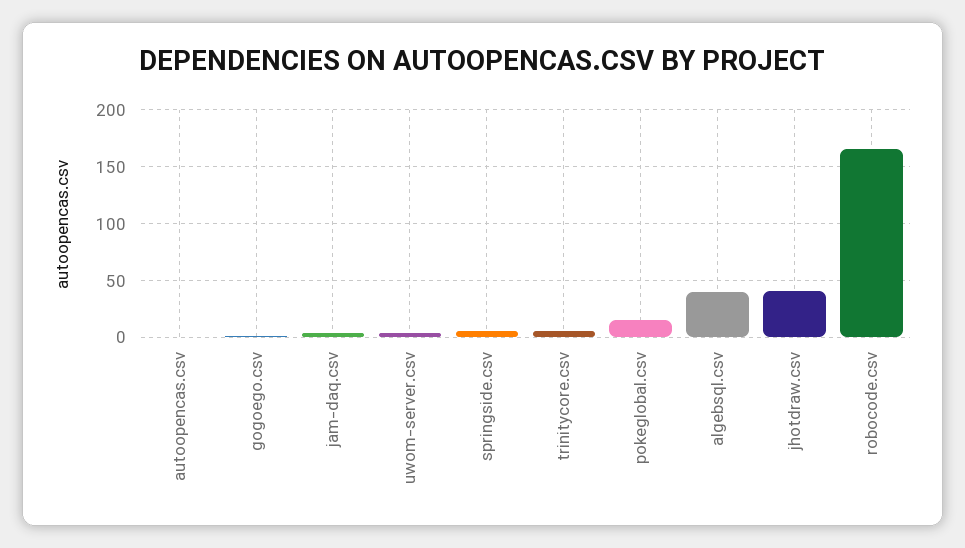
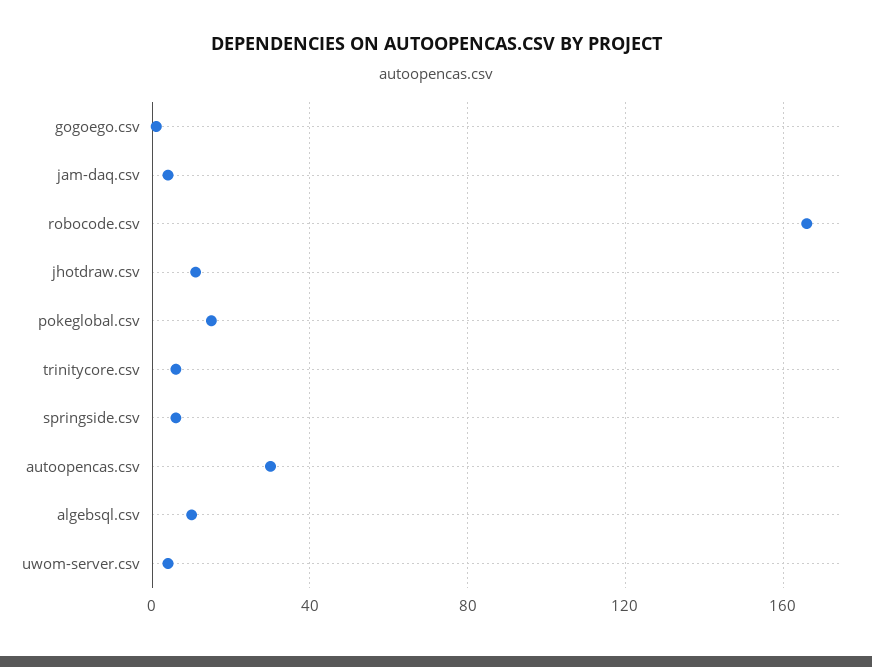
  {
-   "autoopencas.csv": 0,
+   "autoopencas.csv": 30,
    "gogoego.csv": 0,
    "jam-daq.csv": 5,
    "uwom-server.csv": 5,
    "springside.csv": 5,
    "trinitycore.csv": 5,
    "pokeglobal.csv": 15,
-   "algebsql.csv": 40,
+   "algebsql.csv": 10,
-   "jhotdraw.csv": 40,
+   "jhotdraw.csv": 10,
    "robocode.csv": 165
  }

